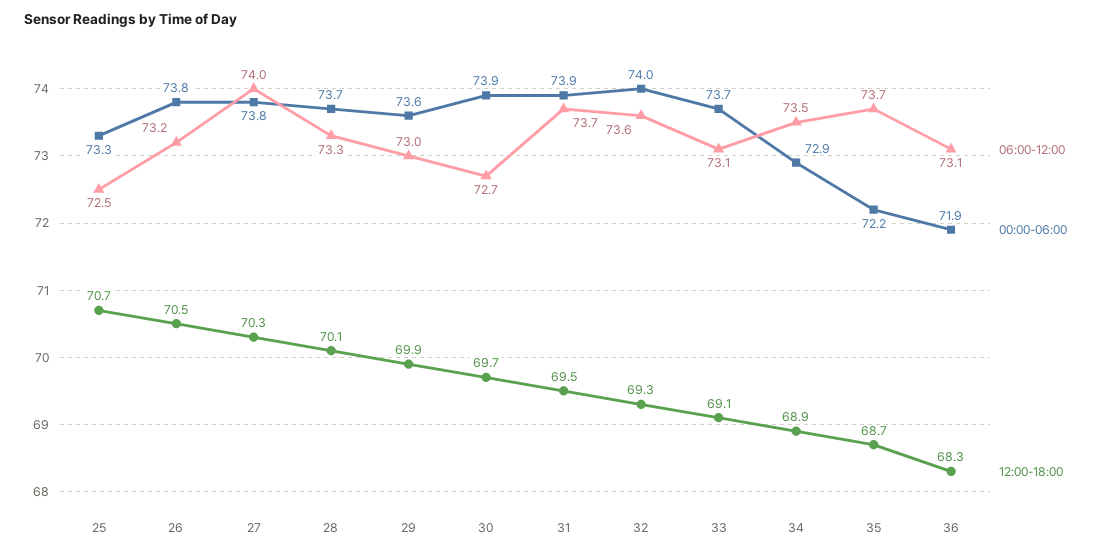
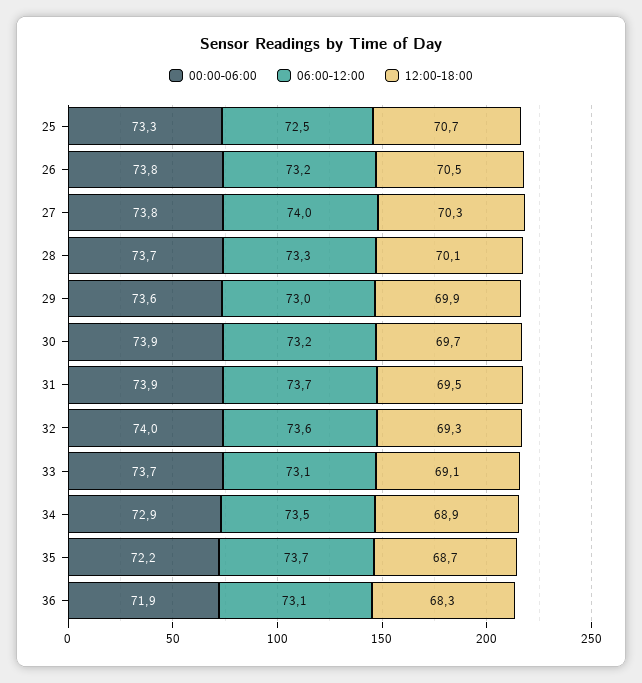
  {
    "06:00-12:00": {
      "25": 72.5,
      "26": 73.2,
      "27": 74,
      "28": 73.3,
      "29": 73,
-     "30": 72.7,
+     "30": 73.2,
      "31": 73.7,
      "32": 73.6,
      "33": 73.1,
      "34": 73.5,
      "35": 73.7,
      "36": 73.1
    },
    "00:00-06:00": {
      "25": 73.3,
      "26": 73.8,
      "27": 73.8,
      "28": 73.7,
      "29": 73.6,
      "30": 73.9,
      "31": 73.9,
      "32": 74,
      "33": 73.7,
      "34": 72.9,
      "35": 72.2,
      "36": 71.9
    },
    "12:00-18:00": {
      "25": 70.7,
      "26": 70.5,
      "27": 70.3,
      "28": 70.1,
      "29": 69.9,
      "30": 69.7,
      "31": 69.5,
      "32": 69.3,
      "33": 69.1,
      "34": 68.9,
      "35": 68.7,
      "36": 68.3
    }
  }

